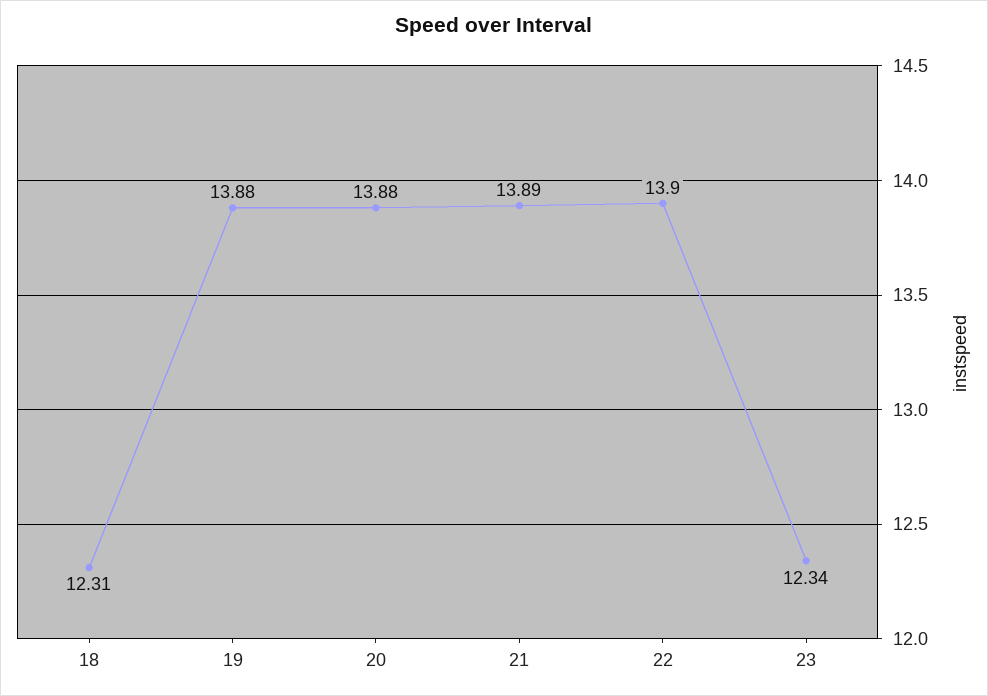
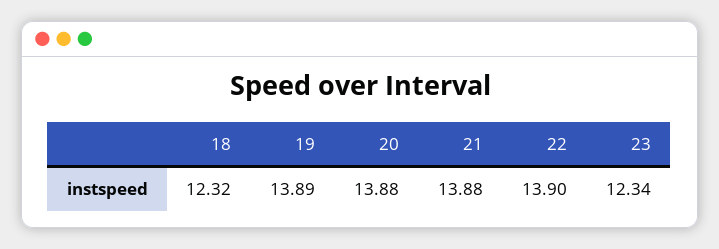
  {
-   "18": 12.31,
+   "18": 12.32,
-   "19": 13.88,
+   "19": 13.89,
    "20": 13.88,
-   "21": 13.89,
+   "21": 13.88,
    "22": 13.9,
    "23": 12.34
  }

